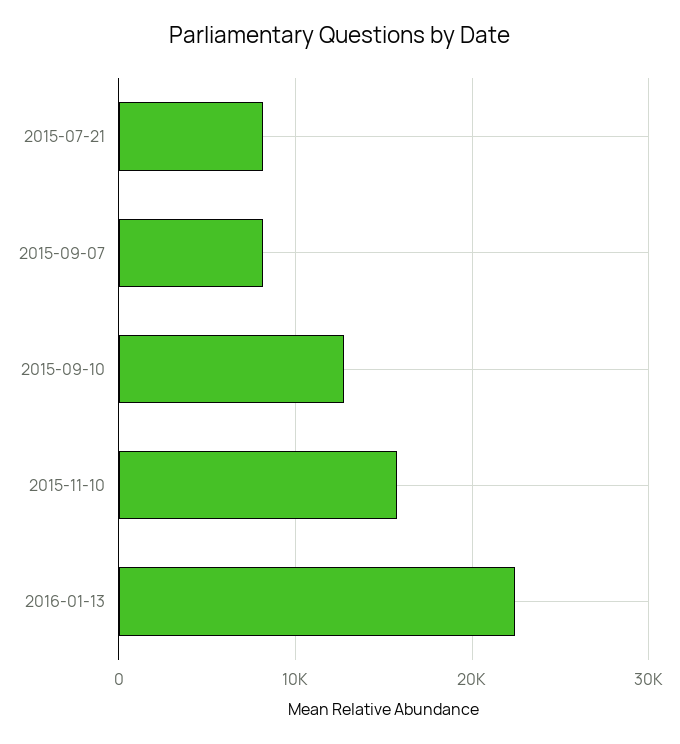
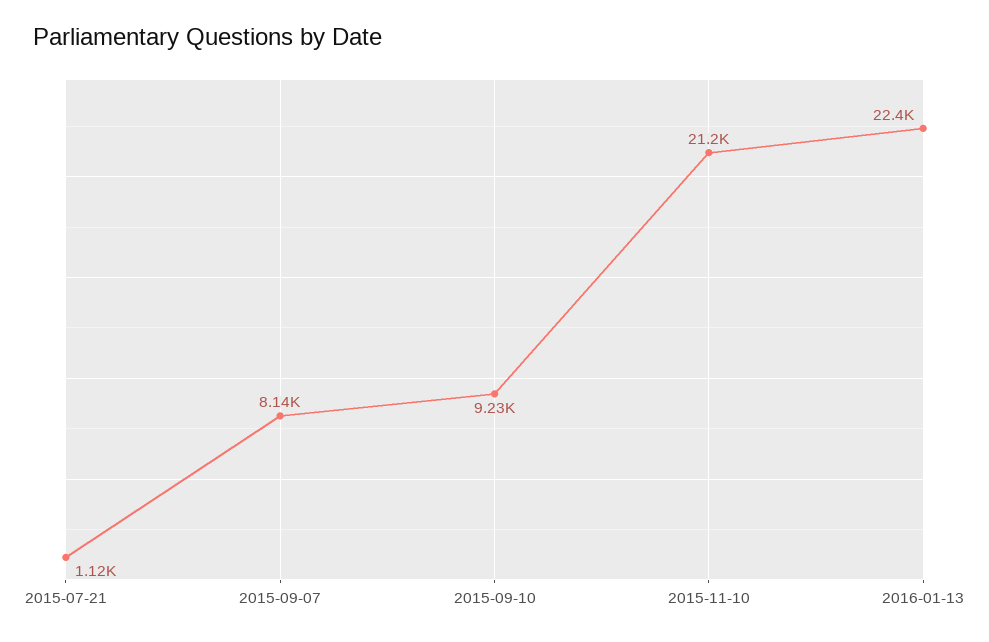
  {
-   "2015-07-21": 8000,
+   "2015-07-21": 1120,
    "2015-09-07": 8140,
-   "2015-09-10": 13000,
+   "2015-09-10": 9230,
-   "2015-11-10": 16000,
+   "2015-11-10": 21200,
    "2016-01-13": 22400
  }

